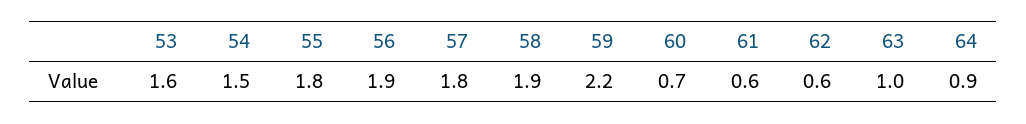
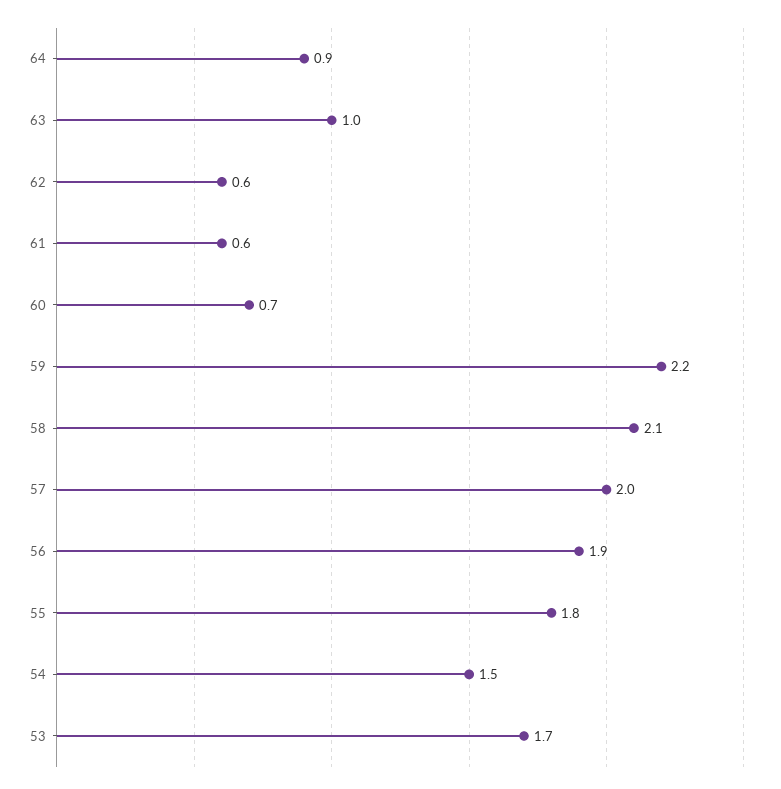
  {
-   "53": 1.6,
+   "53": 1.7,
    "54": 1.5,
    "55": 1.8,
    "56": 1.9,
-   "57": 1.8,
+   "57": 2,
-   "58": 1.9,
+   "58": 2.1,
    "59": 2.2,
    "60": 0.7,
    "61": 0.6,
    "62": 0.6,
    "63": 1,
    "64": 0.9
  }

